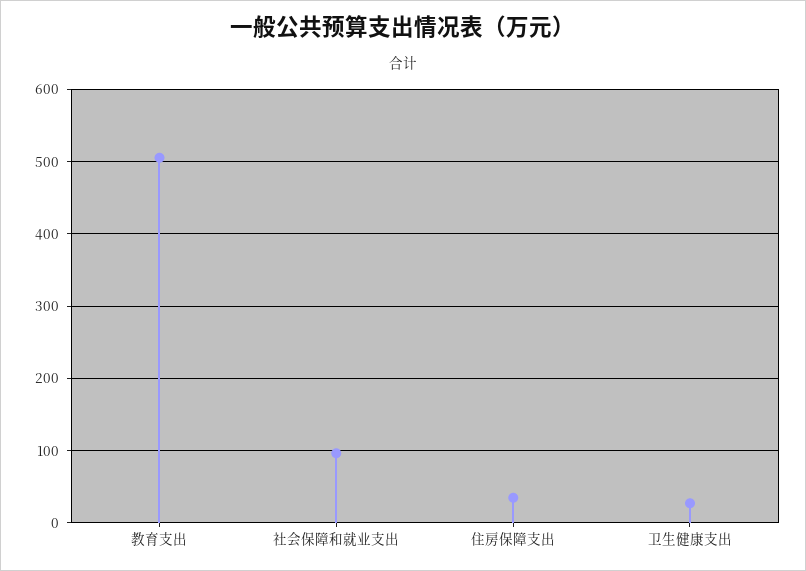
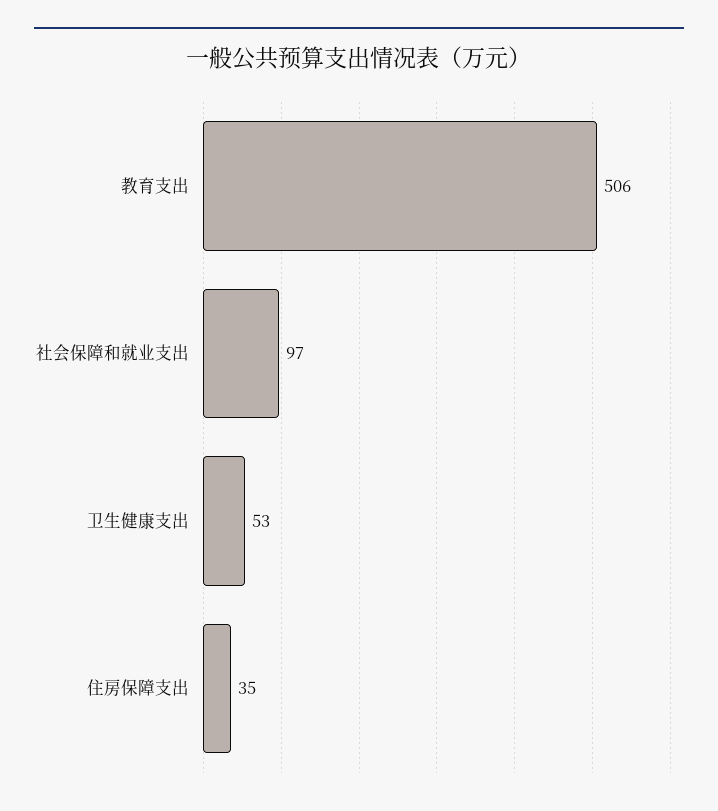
  {
    "教育支出": 506,
    "社会保障和就业支出": 97,
    "住房保障支出": 35,
-   "卫生健康支出": 30
+   "卫生健康支出": 53
  }

